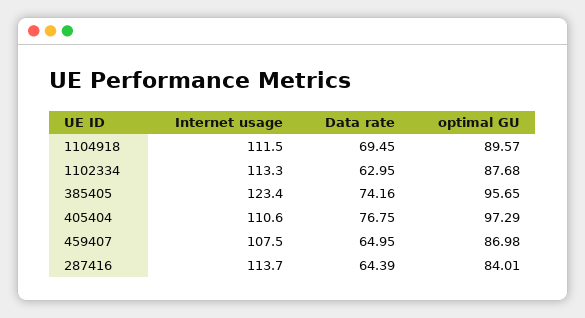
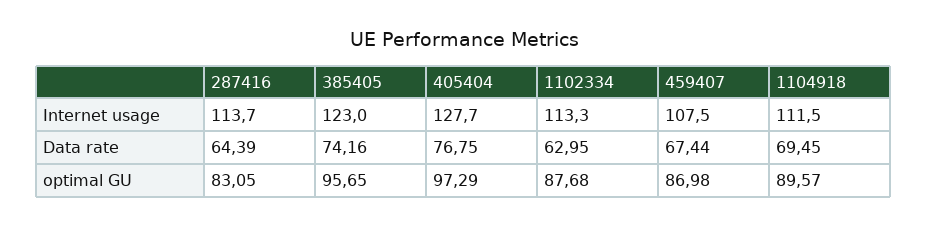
  {
    "Internet usage": {
      "1104918": 111.5,
      "1102334": 113.3,
-     "385405": 123.4,
+     "385405": 123,
-     "405404": 110.6,
+     "405404": 127.7,
      "459407": 107.5,
      "287416": 113.7
    },
    "Data rate": {
      "1104918": 69.45,
      "1102334": 62.95,
      "385405": 74.16,
      "405404": 76.75,
-     "459407": 64.95,
+     "459407": 67.44,
      "287416": 64.39
    },
    "optimal GU": {
      "1104918": 89.57,
      "1102334": 87.68,
      "385405": 95.65,
      "405404": 97.29,
      "459407": 86.98,
-     "287416": 84.01
+     "287416": 83.05
    }
  }

